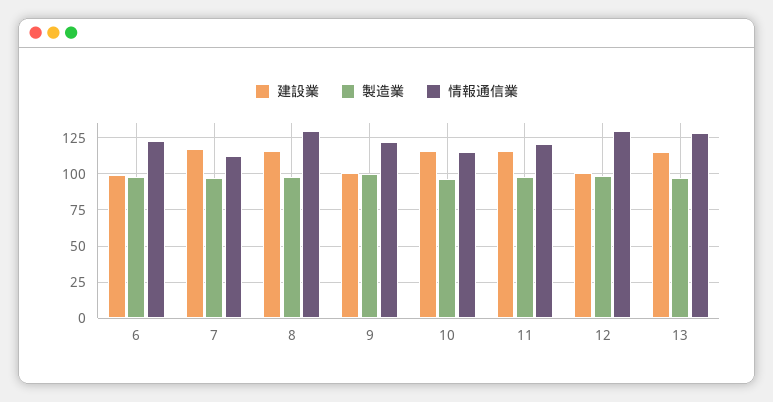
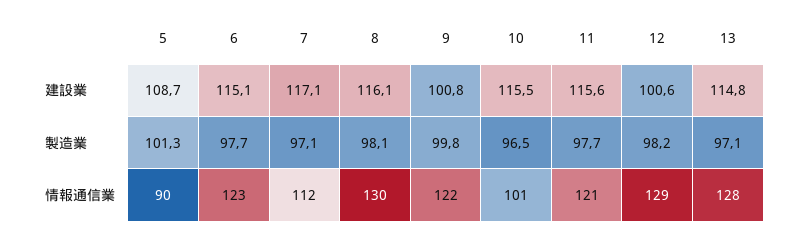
  {
    "建設業": {
-     "6": 100,
+     "6": 115.1,
      "7": 117.1,
      "8": 116.1,
      "9": 100.8,
      "10": 115.5,
      "11": 115.6,
      "12": 100.6,
-     "13": 114.8
+     "13": 114.8,
+     "5": 108.7
    },
    "製造業": {
      "6": 97.7,
      "7": 97.1,
      "8": 98.1,
      "9": 99.8,
      "10": 96.5,
      "11": 97.7,
      "12": 98.2,
-     "13": 97.1
+     "13": 97.1,
+     "5": 101.3
    },
    "情報通信業": {
      "6": 123,
      "7": 112,
      "8": 130,
      "9": 122,
-     "10": 115,
+     "10": 101,
      "11": 121,
      "12": 129,
-     "13": 128
+     "13": 128,
+     "5": 90
    }
  }

